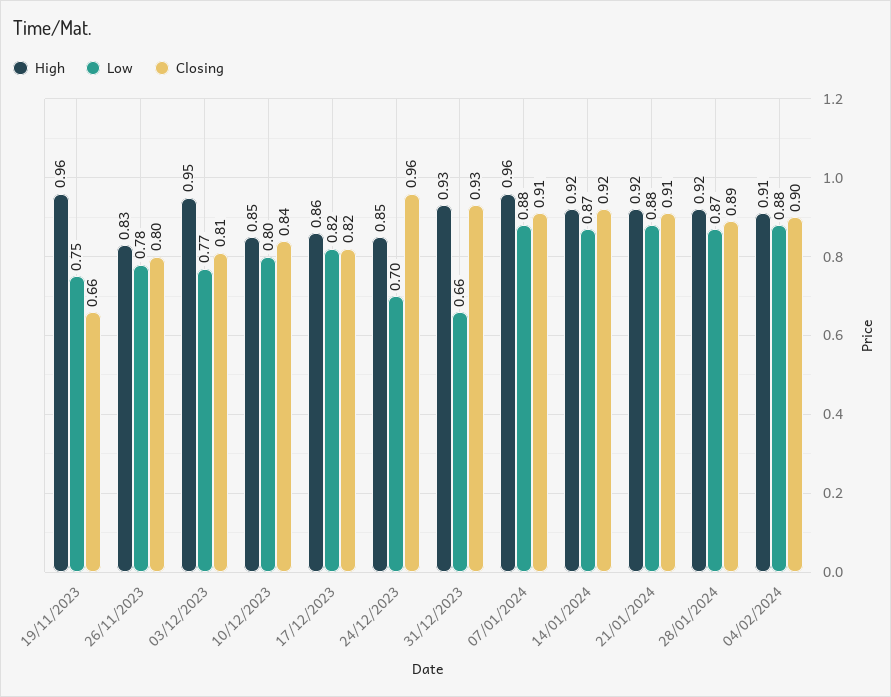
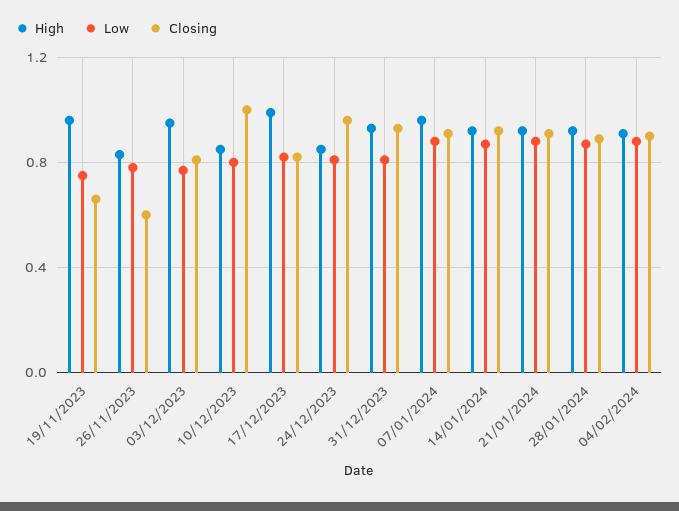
  {
    "High": {
      "19/11/2023": 0.96,
      "26/11/2023": 0.83,
      "03/12/2023": 0.95,
      "10/12/2023": 0.85,
-     "17/12/2023": 0.86,
+     "17/12/2023": 1,
      "24/12/2023": 0.85,
      "31/12/2023": 0.93,
      "07/01/2024": 0.96,
      "14/01/2024": 0.92,
      "21/01/2024": 0.92,
      "28/01/2024": 0.92,
      "04/02/2024": 0.91
    },
    "Low": {
      "19/11/2023": 0.75,
      "26/11/2023": 0.78,
      "03/12/2023": 0.77,
      "10/12/2023": 0.8,
      "17/12/2023": 0.82,
-     "24/12/2023": 0.7,
+     "24/12/2023": 0.8,
-     "31/12/2023": 0.66,
+     "31/12/2023": 0.8,
      "07/01/2024": 0.88,
      "14/01/2024": 0.87,
      "21/01/2024": 0.88,
      "28/01/2024": 0.87,
      "04/02/2024": 0.88
    },
    "Closing": {
      "19/11/2023": 0.66,
-     "26/11/2023": 0.8,
+     "26/11/2023": 0.6,
      "03/12/2023": 0.81,
-     "10/12/2023": 0.84,
+     "10/12/2023": 1,
      "17/12/2023": 0.82,
      "24/12/2023": 0.96,
      "31/12/2023": 0.93,
      "07/01/2024": 0.91,
      "14/01/2024": 0.92,
      "21/01/2024": 0.91,
      "28/01/2024": 0.89,
      "04/02/2024": 0.9
    }
  }

